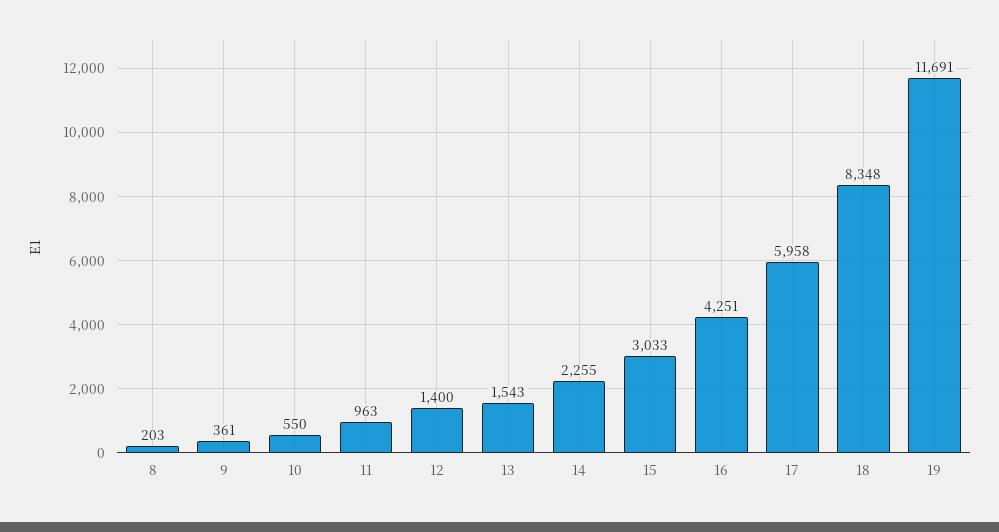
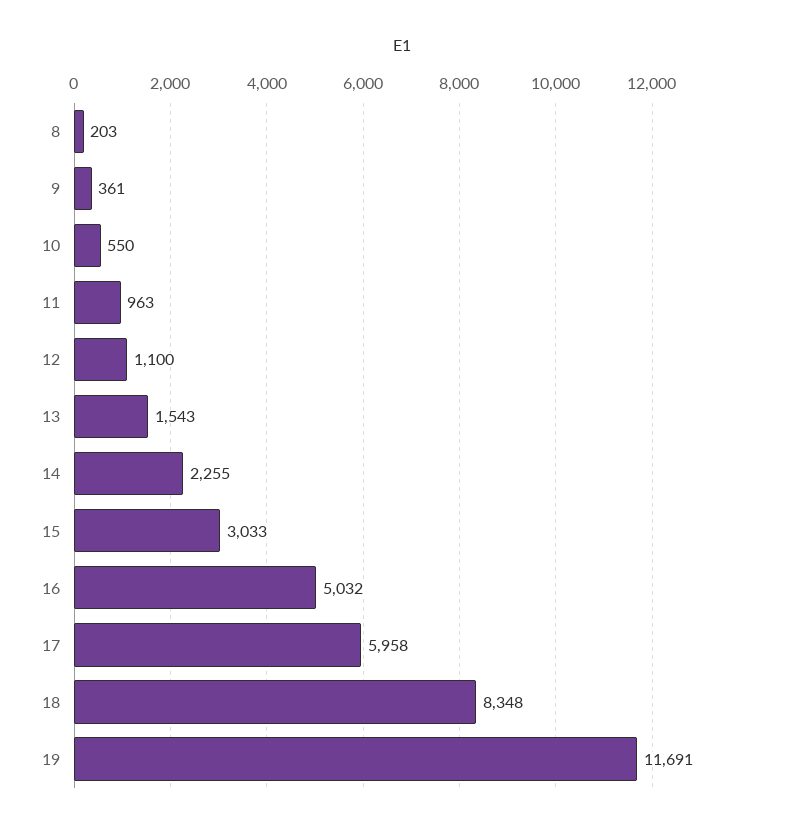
  {
    "8": 203,
    "9": 361,
    "10": 550,
    "11": 963,
-   "12": 1400,
+   "12": 1100,
    "13": 1543,
    "14": 2255,
    "15": 3033,
-   "16": 4251,
+   "16": 5032,
    "17": 5958,
    "18": 8348,
    "19": 11691
  }

